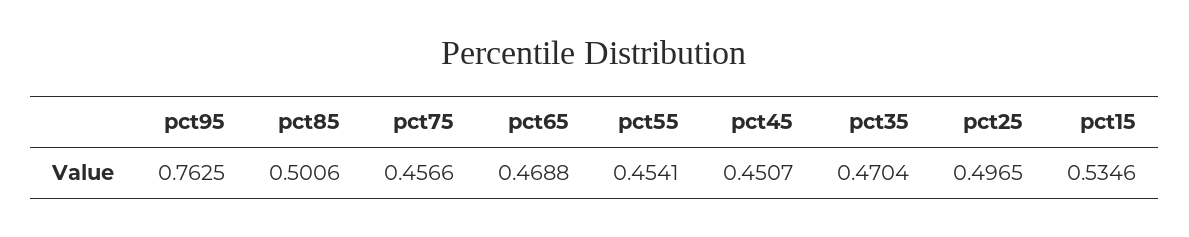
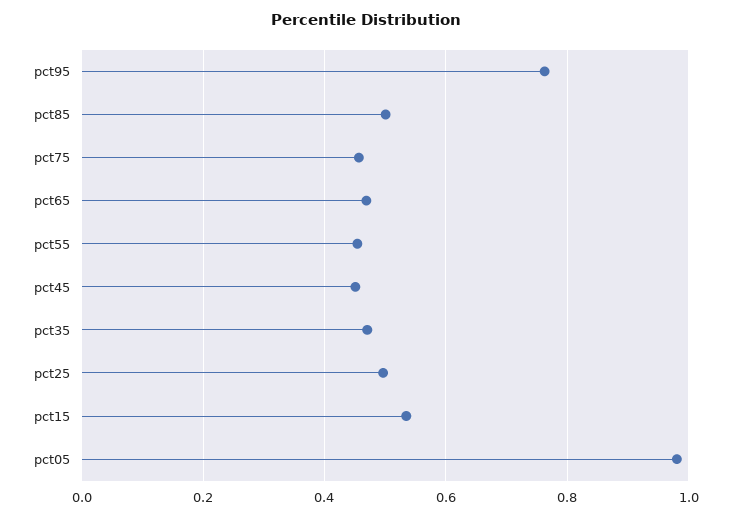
  {
    "pct95": 0.7625,
    "pct85": 0.5006,
    "pct75": 0.4566,
    "pct65": 0.4688,
    "pct55": 0.4541,
    "pct45": 0.4507,
    "pct35": 0.4704,
    "pct25": 0.4965,
-   "pct15": 0.5346
+   "pct15": 0.5346,
+   "pct05": 0.98
  }

